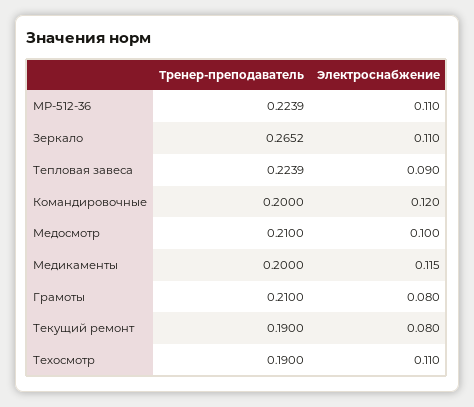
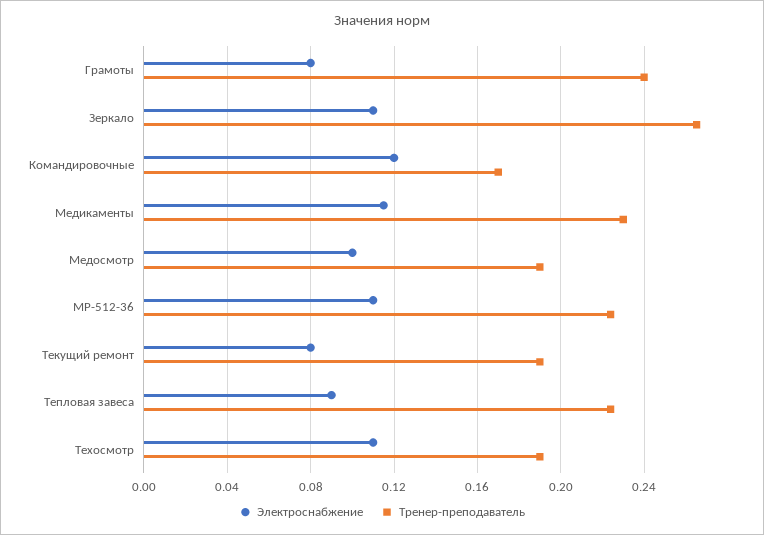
  {
    "Тренер-преподаватель": {
      "МР-512-36": 0.2239,
      "Зеркало": 0.2652,
      "Тепловая завеса": 0.2239,
-     "Командировочные": 0.2,
+     "Командировочные": 0.17,
-     "Медосмотр": 0.21,
+     "Медосмотр": 0.19,
-     "Медикаменты": 0.2,
+     "Медикаменты": 0.23,
-     "Грамоты": 0.21,
+     "Грамоты": 0.24,
      "Текущий ремонт": 0.19,
      "Техосмотр": 0.19
    },
    "Электроснабжение": {
      "МР-512-36": 0.11,
      "Зеркало": 0.11,
      "Тепловая завеса": 0.09,
      "Командировочные": 0.12,
      "Медосмотр": 0.1,
      "Медикаменты": 0.115,
      "Грамоты": 0.08,
      "Текущий ремонт": 0.08,
      "Техосмотр": 0.11
    }
  }

